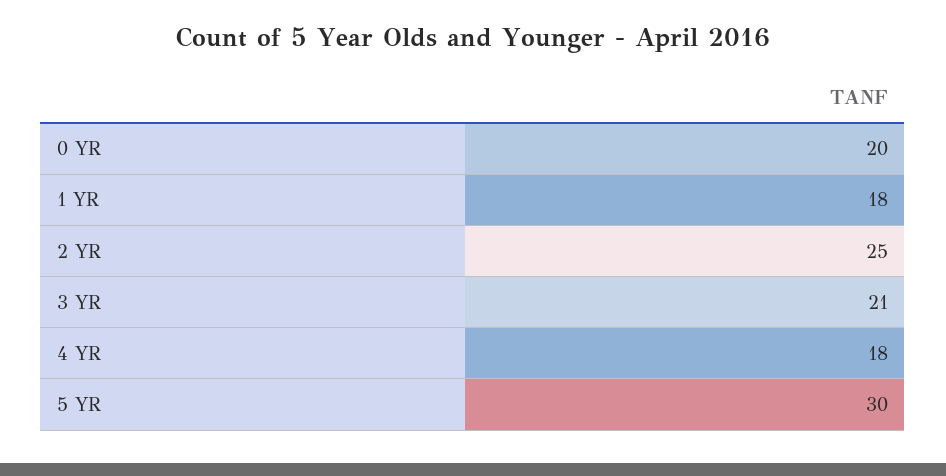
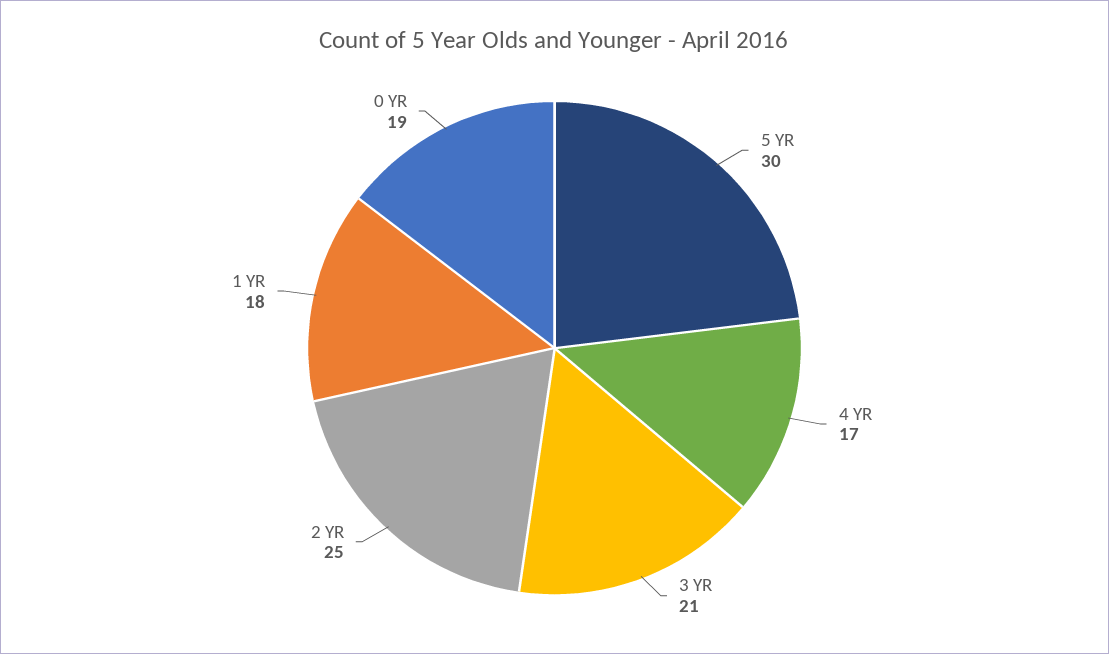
  {
-   "0 YR": 20,
+   "0 YR": 19,
    "1 YR": 18,
    "2 YR": 25,
    "3 YR": 21,
-   "4 YR": 18,
+   "4 YR": 17,
    "5 YR": 30
  }

